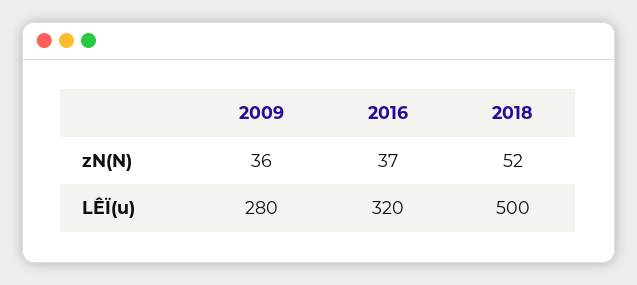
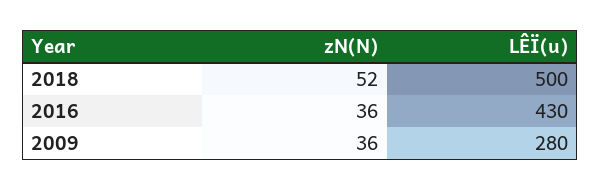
  {
    "2009": {
      "zN(N)": 36,
      "LÊÏ(u)": 280
    },
    "2016": {
-     "zN(N)": 37,
+     "zN(N)": 36,
-     "LÊÏ(u)": 320
+     "LÊÏ(u)": 430
    },
    "2018": {
      "zN(N)": 52,
      "LÊÏ(u)": 500
    }
  }

